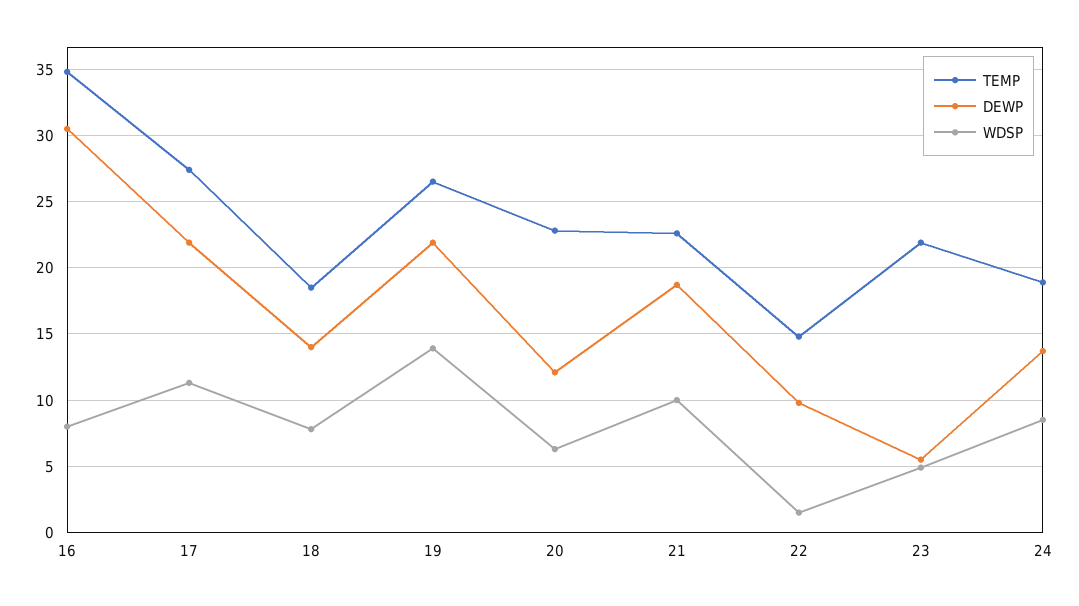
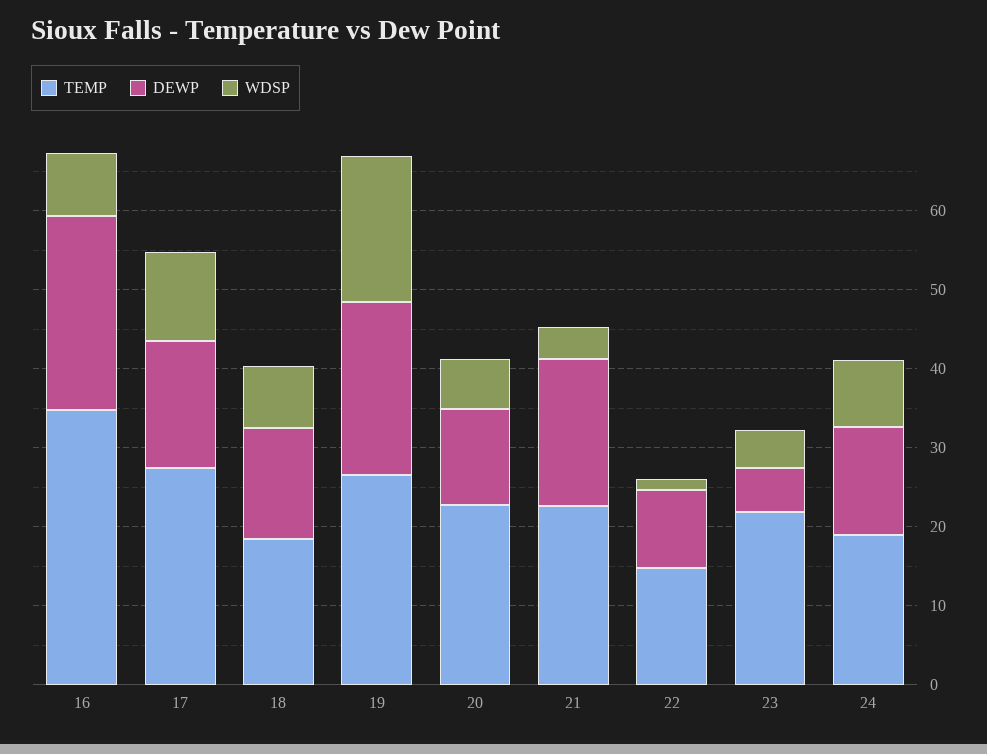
  {
    "TEMP": {
      "16": 35,
      "17": 27.5,
      "18": 18.5,
      "19": 26.5,
      "20": 23,
      "21": 22.5,
      "22": 15,
      "23": 22,
      "24": 19
    },
    "DEWP": {
-     "16": 30.5,
+     "16": 24,
-     "17": 22,
+     "17": 16,
      "18": 14,
      "19": 22,
      "20": 12,
      "21": 18.5,
      "22": 10,
      "23": 5.5,
      "24": 13.5
    },
    "WDSP": {
      "16": 8,
      "17": 11.5,
      "18": 8,
-     "19": 14,
+     "19": 18,
      "20": 6.5,
-     "21": 10,
+     "21": 4,
      "22": 1.5,
      "23": 5,
      "24": 8.5
    }
  }

